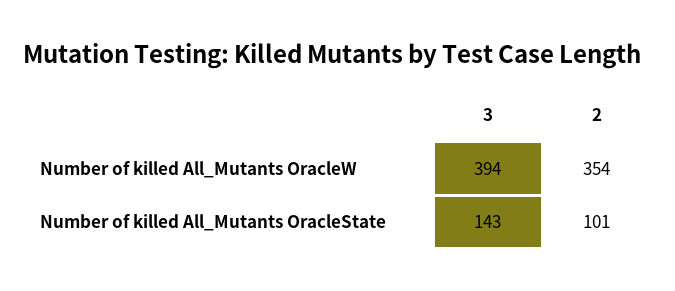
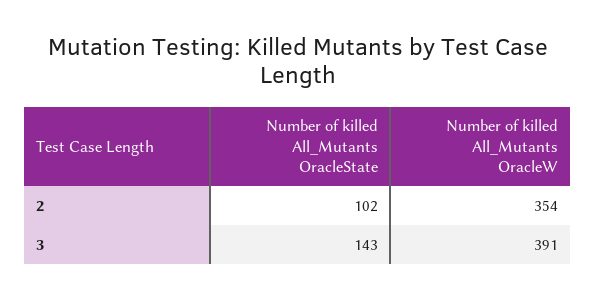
  {
    "3": {
-     "Number of killed All_Mutants OracleW": 394,
+     "Number of killed All_Mutants OracleW": 391,
      "Number of killed All_Mutants OracleState": 143
    },
    "2": {
      "Number of killed All_Mutants OracleW": 354,
-     "Number of killed All_Mutants OracleState": 101
+     "Number of killed All_Mutants OracleState": 102
    }
  }

